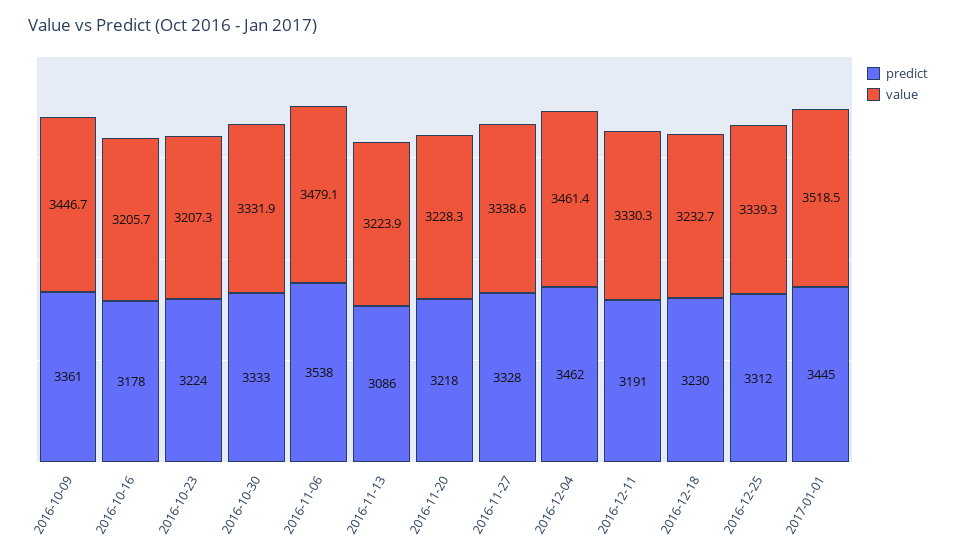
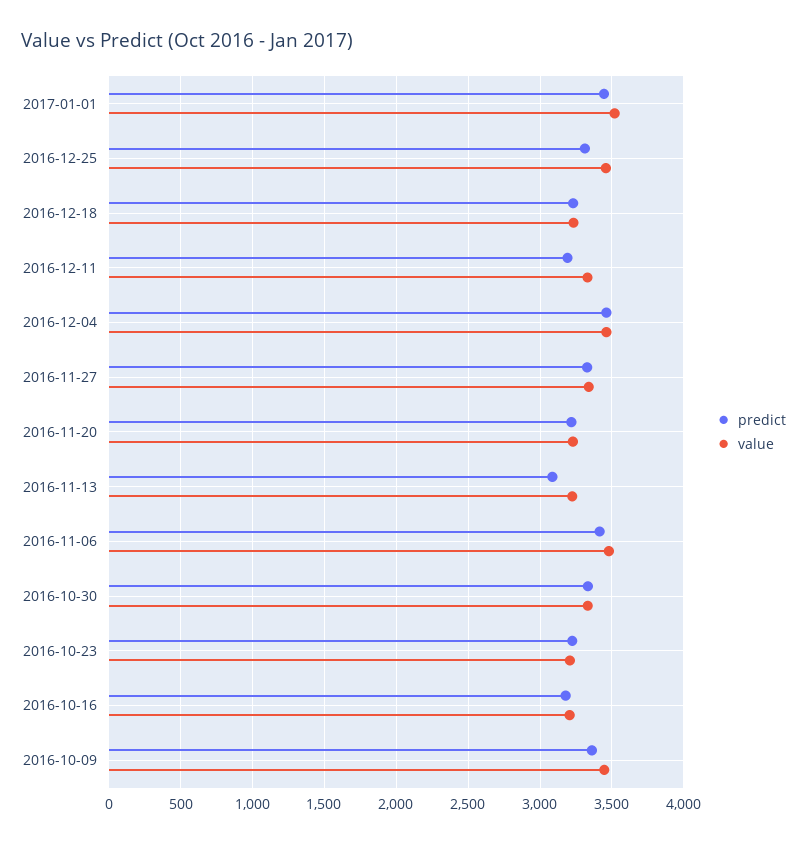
  {
    "predict": {
      "2016-10-09": 3361,
      "2016-10-16": 3178,
      "2016-10-23": 3224,
      "2016-10-30": 3333,
-     "2016-11-06": 3538,
+     "2016-11-06": 3400,
      "2016-11-13": 3086,
      "2016-11-20": 3218,
      "2016-11-27": 3328,
      "2016-12-04": 3462,
      "2016-12-11": 3191,
      "2016-12-18": 3230,
      "2016-12-25": 3312,
      "2017-01-01": 3445
    },
    "value": {
      "2016-10-09": 3446.7,
      "2016-10-16": 3205.7,
      "2016-10-23": 3207.3,
      "2016-10-30": 3331.9,
      "2016-11-06": 3479.1,
      "2016-11-13": 3223.9,
      "2016-11-20": 3228.3,
      "2016-11-27": 3338.6,
      "2016-12-04": 3461.4,
      "2016-12-11": 3330.3,
      "2016-12-18": 3232.7,
-     "2016-12-25": 3339.3,
+     "2016-12-25": 3450,
      "2017-01-01": 3518.5
    }
  }

